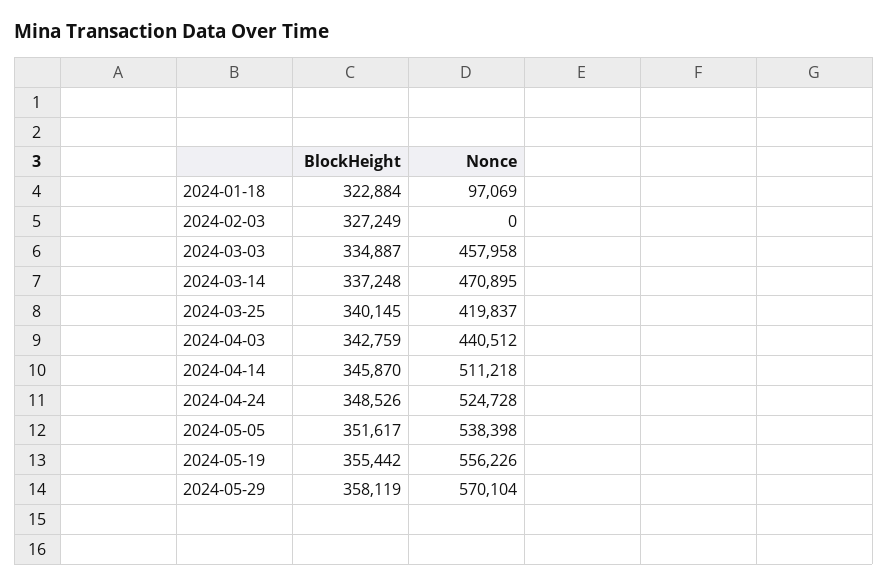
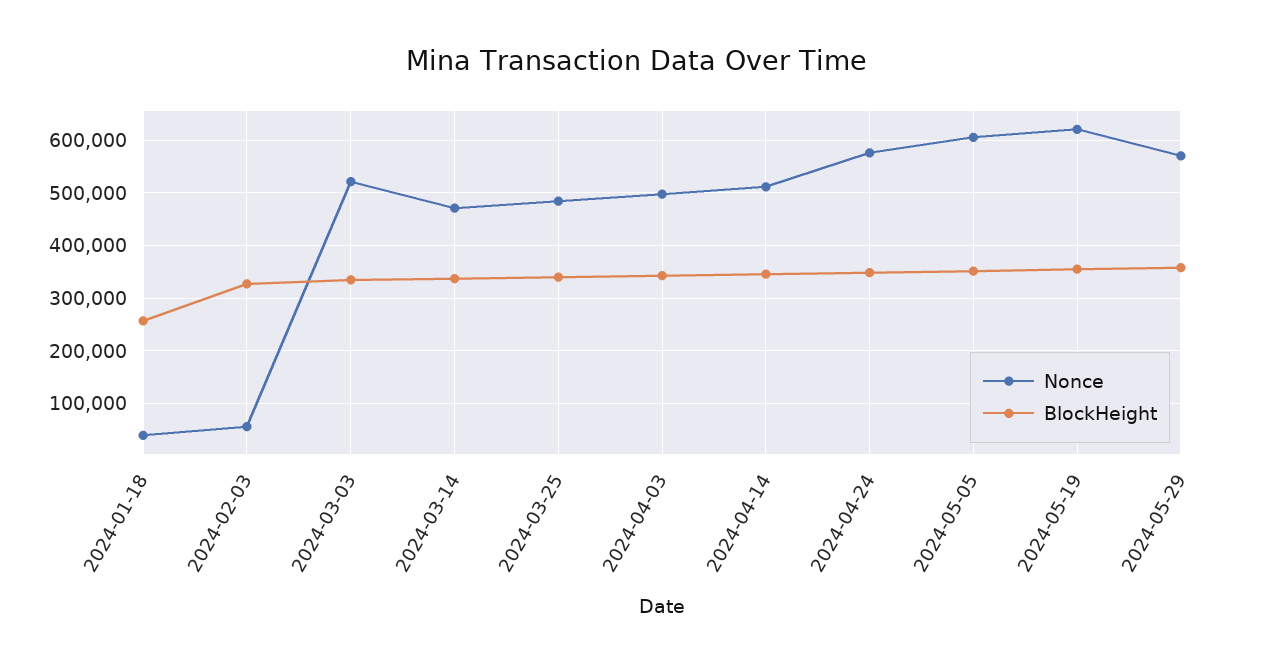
  {
    "BlockHeight": {
-     "2024-01-18": 322884,
+     "2024-01-18": 260000,
      "2024-02-03": 327249,
      "2024-03-03": 334887,
      "2024-03-14": 337248,
      "2024-03-25": 340145,
      "2024-04-03": 342759,
      "2024-04-14": 345870,
      "2024-04-24": 348526,
      "2024-05-05": 351617,
      "2024-05-19": 355442,
      "2024-05-29": 358119
    },
    "Nonce": {
-     "2024-01-18": 97069,
+     "2024-01-18": 40000,
-     "2024-02-03": 0,
+     "2024-02-03": 60000,
-     "2024-03-03": 457958,
+     "2024-03-03": 520000,
      "2024-03-14": 470895,
-     "2024-03-25": 419837,
+     "2024-03-25": 480000,
-     "2024-04-03": 440512,
+     "2024-04-03": 500000,
      "2024-04-14": 511218,
-     "2024-04-24": 524728,
+     "2024-04-24": 580000,
-     "2024-05-05": 538398,
+     "2024-05-05": 600000,
-     "2024-05-19": 556226,
+     "2024-05-19": 620000,
      "2024-05-29": 570104
    }
  }

